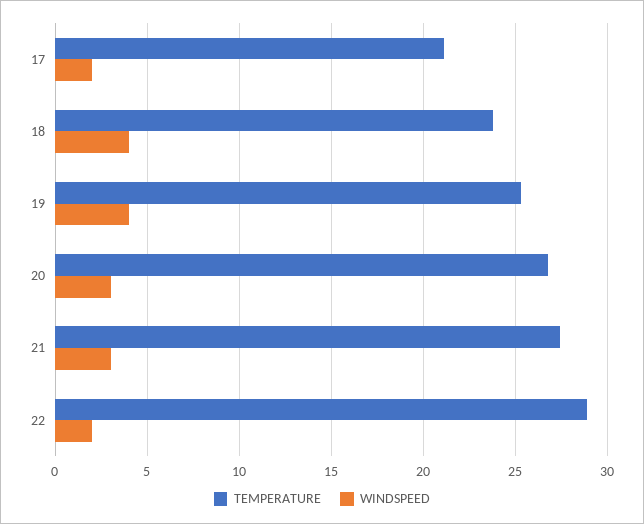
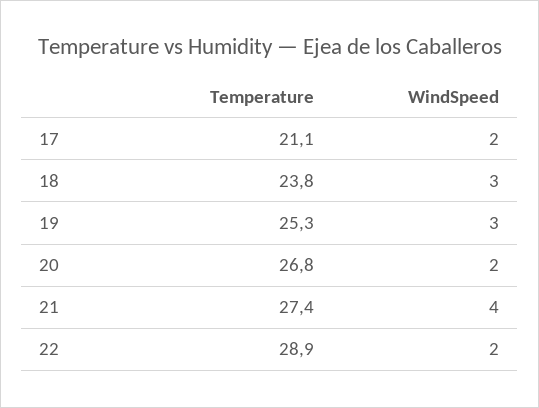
  {
    "TEMPERATURE": {
      "17": 21.1,
      "18": 23.8,
      "19": 25.3,
      "20": 26.8,
      "21": 27.4,
      "22": 28.9
    },
    "WINDSPEED": {
      "17": 2,
-     "18": 4,
+     "18": 3,
-     "19": 4,
+     "19": 3,
-     "20": 3,
+     "20": 2,
-     "21": 3,
+     "21": 4,
      "22": 2
    }
  }

